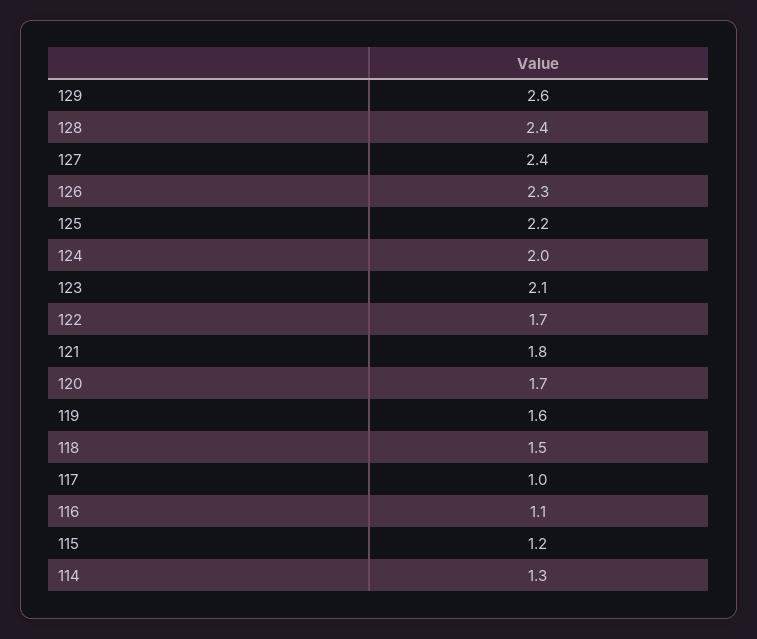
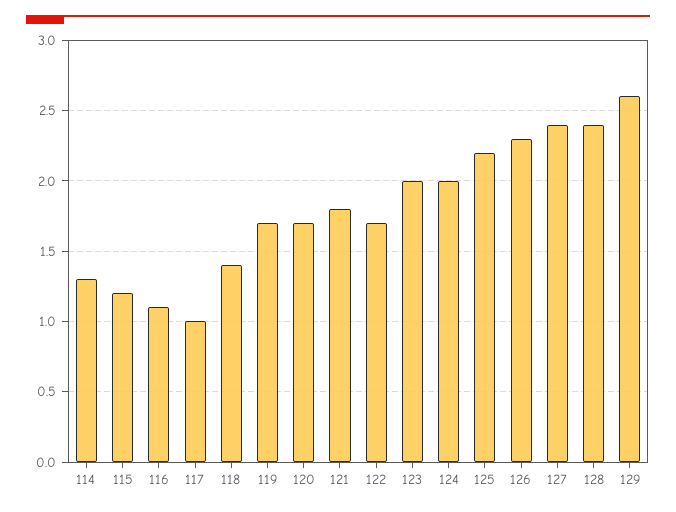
  {
    "129": 2.6,
    "128": 2.4,
    "127": 2.4,
    "126": 2.3,
    "125": 2.2,
    "124": 2,
-   "123": 2.1,
+   "123": 2,
    "122": 1.7,
    "121": 1.8,
    "120": 1.7,
-   "119": 1.6,
+   "119": 1.7,
-   "118": 1.5,
+   "118": 1.4,
    "117": 1,
    "116": 1.1,
    "115": 1.2,
    "114": 1.3
  }

